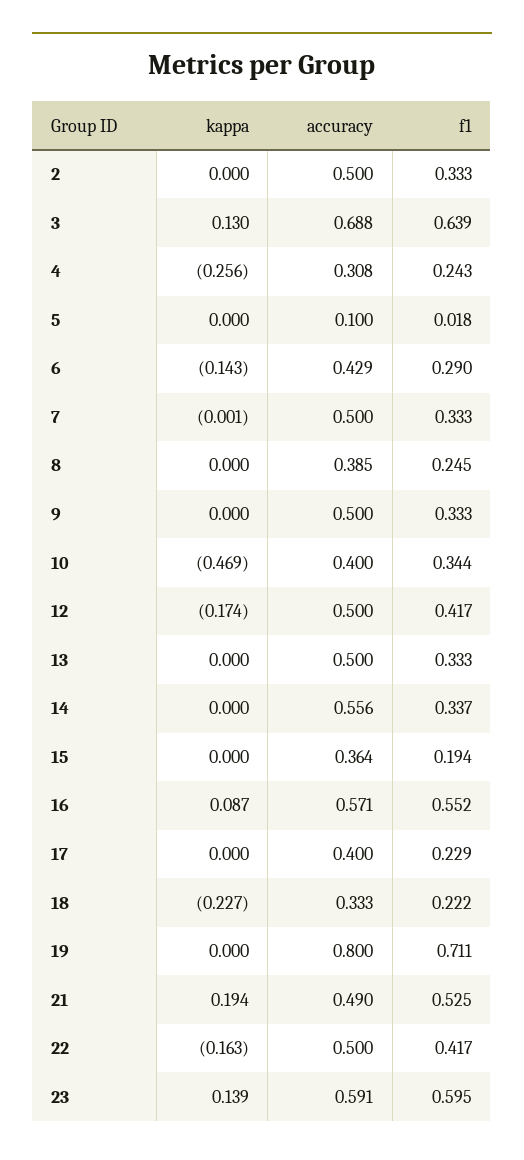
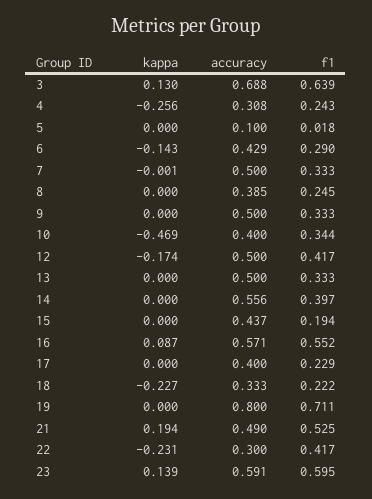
  {
    "kappa": {
-     "2": 0,
      "3": 0.13,
      "4": -0.256,
      "5": 0,
      "6": -0.143,
      "7": -0.001,
      "8": 0,
      "9": 0,
      "10": -0.469,
      "12": -0.174,
      "13": 0,
      "14": 0,
      "15": 0,
      "16": 0.087,
      "17": 0,
      "18": -0.227,
      "19": 0,
      "21": 0.194,
-     "22": -0.163,
+     "22": -0.231,
      "23": 0.139
    },
    "accuracy": {
-     "2": 0.5,
      "3": 0.688,
      "4": 0.308,
      "5": 0.1,
      "6": 0.429,
      "7": 0.5,
      "8": 0.385,
      "9": 0.5,
      "10": 0.4,
      "12": 0.5,
      "13": 0.5,
      "14": 0.556,
-     "15": 0.364,
+     "15": 0.437,
      "16": 0.571,
      "17": 0.4,
      "18": 0.333,
      "19": 0.8,
      "21": 0.49,
-     "22": 0.5,
+     "22": 0.3,
      "23": 0.591
    },
    "f1": {
-     "2": 0.333,
      "3": 0.639,
      "4": 0.243,
      "5": 0.018,
      "6": 0.29,
      "7": 0.333,
      "8": 0.245,
      "9": 0.333,
      "10": 0.344,
      "12": 0.417,
      "13": 0.333,
-     "14": 0.337,
+     "14": 0.397,
      "15": 0.194,
      "16": 0.552,
      "17": 0.229,
      "18": 0.222,
      "19": 0.711,
      "21": 0.525,
      "22": 0.417,
      "23": 0.595
    }
  }

